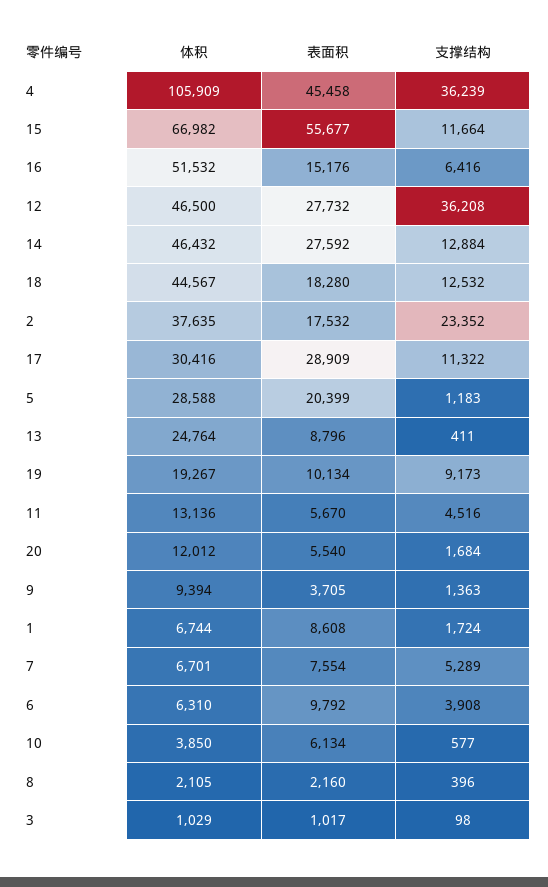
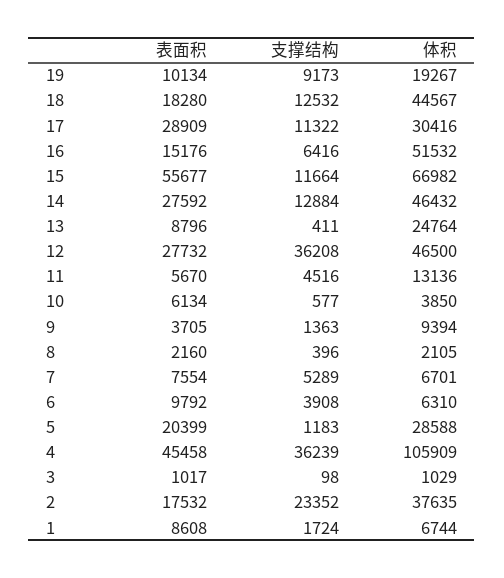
  {
    "体积": {
      "4": 105909,
      "15": 66982,
      "16": 51532,
      "12": 46500,
      "14": 46432,
      "18": 44567,
      "2": 37635,
      "17": 30416,
      "5": 28588,
      "13": 24764,
      "19": 19267,
      "11": 13136,
-     "20": 12012,
      "9": 9394,
      "1": 6744,
      "7": 6701,
      "6": 6310,
      "10": 3850,
      "8": 2105,
      "3": 1029
    },
    "表面积": {
      "4": 45458,
      "15": 55677,
      "16": 15176,
      "12": 27732,
      "14": 27592,
      "18": 18280,
      "2": 17532,
      "17": 28909,
      "5": 20399,
      "13": 8796,
      "19": 10134,
      "11": 5670,
-     "20": 5540,
      "9": 3705,
      "1": 8608,
      "7": 7554,
      "6": 9792,
      "10": 6134,
      "8": 2160,
      "3": 1017
    },
    "支撑结构": {
      "4": 36239,
      "15": 11664,
      "16": 6416,
      "12": 36208,
      "14": 12884,
      "18": 12532,
      "2": 23352,
      "17": 11322,
      "5": 1183,
      "13": 411,
      "19": 9173,
      "11": 4516,
-     "20": 1684,
      "9": 1363,
      "1": 1724,
      "7": 5289,
      "6": 3908,
      "10": 577,
      "8": 396,
      "3": 98
    }
  }

